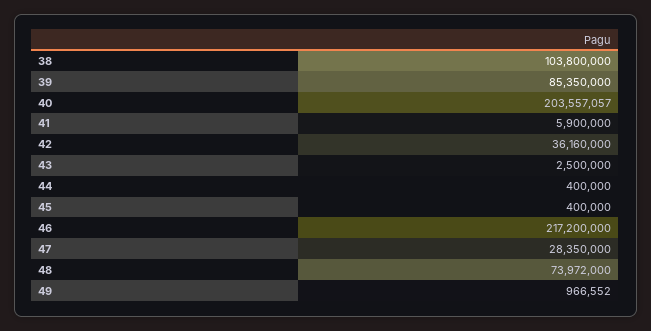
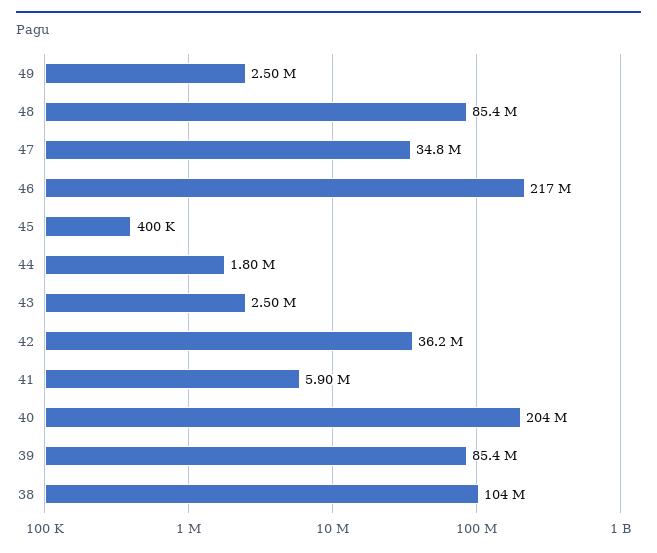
  {
    "38": 103800000,
    "39": 85350000,
    "40": 203557057,
    "41": 5900000,
    "42": 36160000,
    "43": 2500000,
-   "44": 400000,
+   "44": 1800000,
    "45": 400000,
    "46": 217200000,
-   "47": 28350000,
+   "47": 34800000,
-   "48": 73972000,
+   "48": 85400000,
-   "49": 966552
+   "49": 2500000
  }

